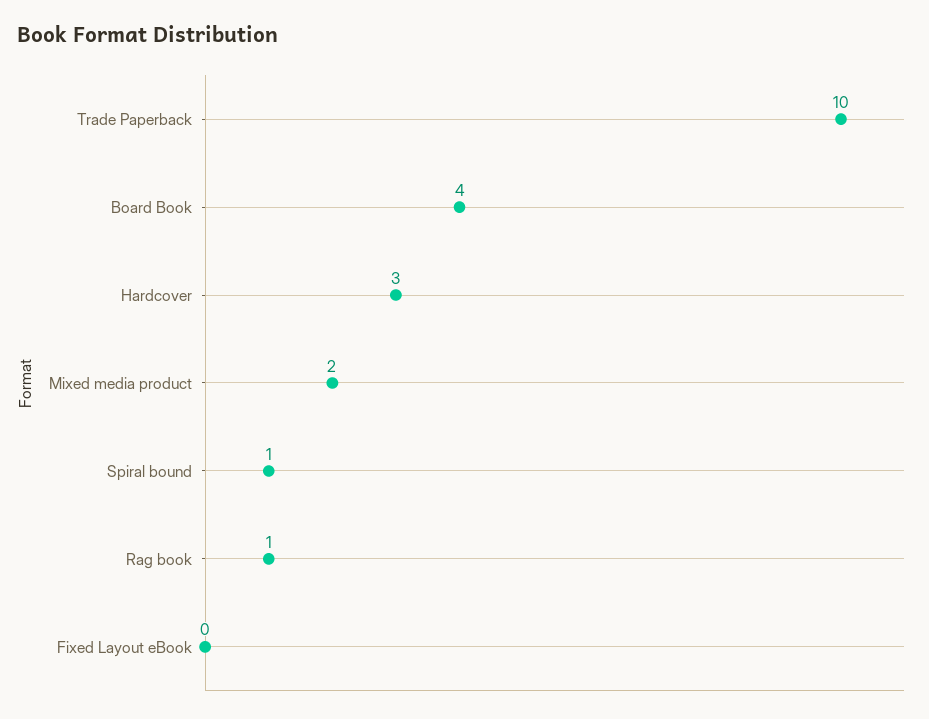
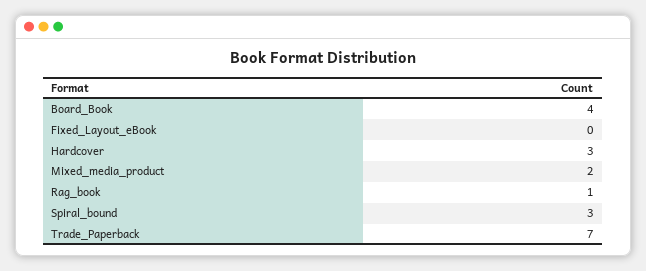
  {
-   "Trade Paperback": 10,
+   "Trade Paperback": 7,
    "Board Book": 4,
    "Hardcover": 3,
    "Mixed media product": 2,
-   "Spiral bound": 1,
+   "Spiral bound": 3,
    "Rag book": 1,
    "Fixed Layout eBook": 0
  }

